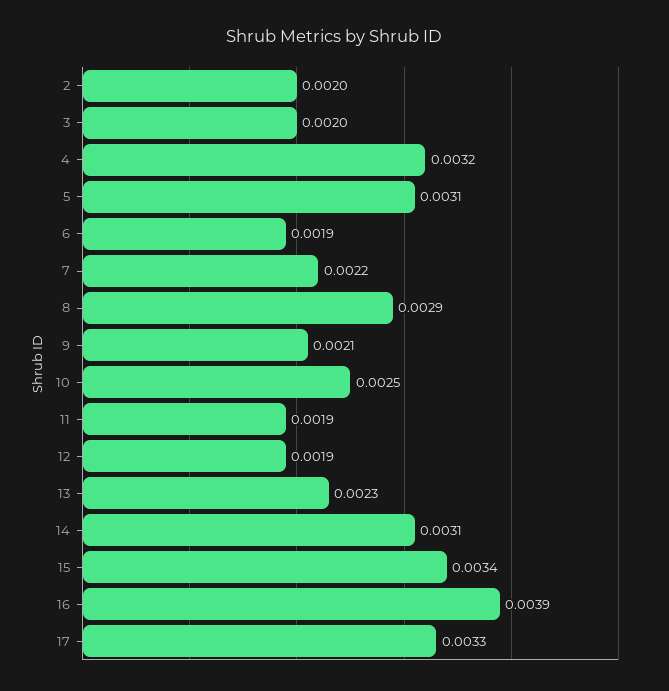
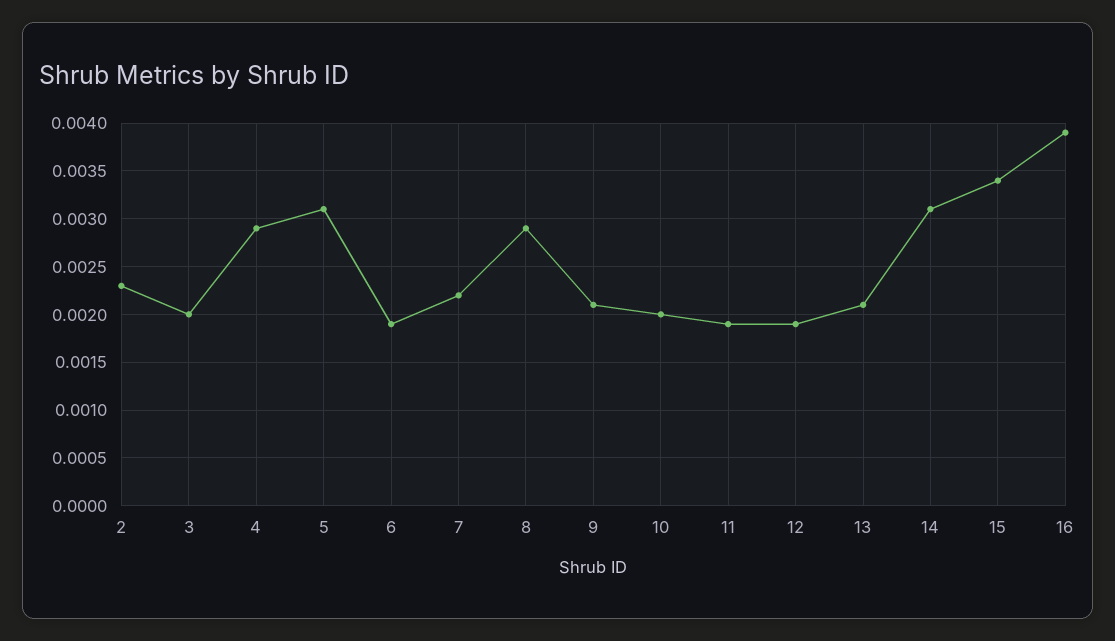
  {
-   "2": 0.002,
+   "2": 0.0023,
    "3": 0.002,
-   "4": 0.0032,
+   "4": 0.0029,
    "5": 0.0031,
    "6": 0.0019,
    "7": 0.0022,
    "8": 0.0029,
    "9": 0.0021,
-   "10": 0.0025,
+   "10": 0.002,
    "11": 0.0019,
    "12": 0.0019,
-   "13": 0.0023,
+   "13": 0.0021,
    "14": 0.0031,
    "15": 0.0034,
-   "16": 0.0039,
+   "16": 0.0039
-   "17": 0.0033
  }

